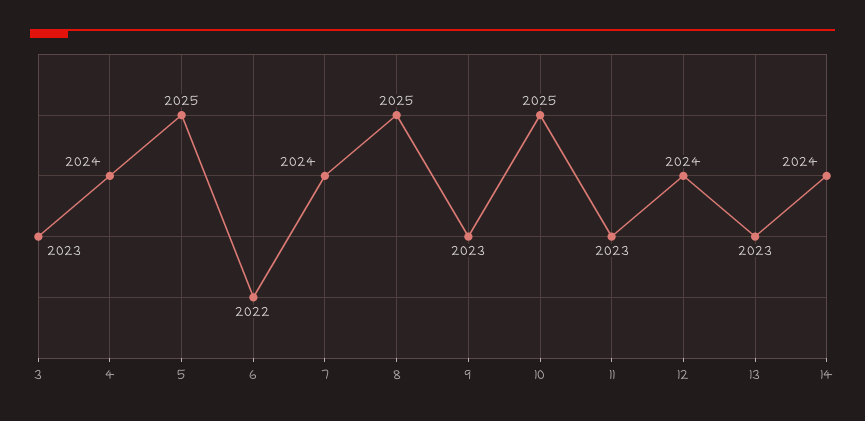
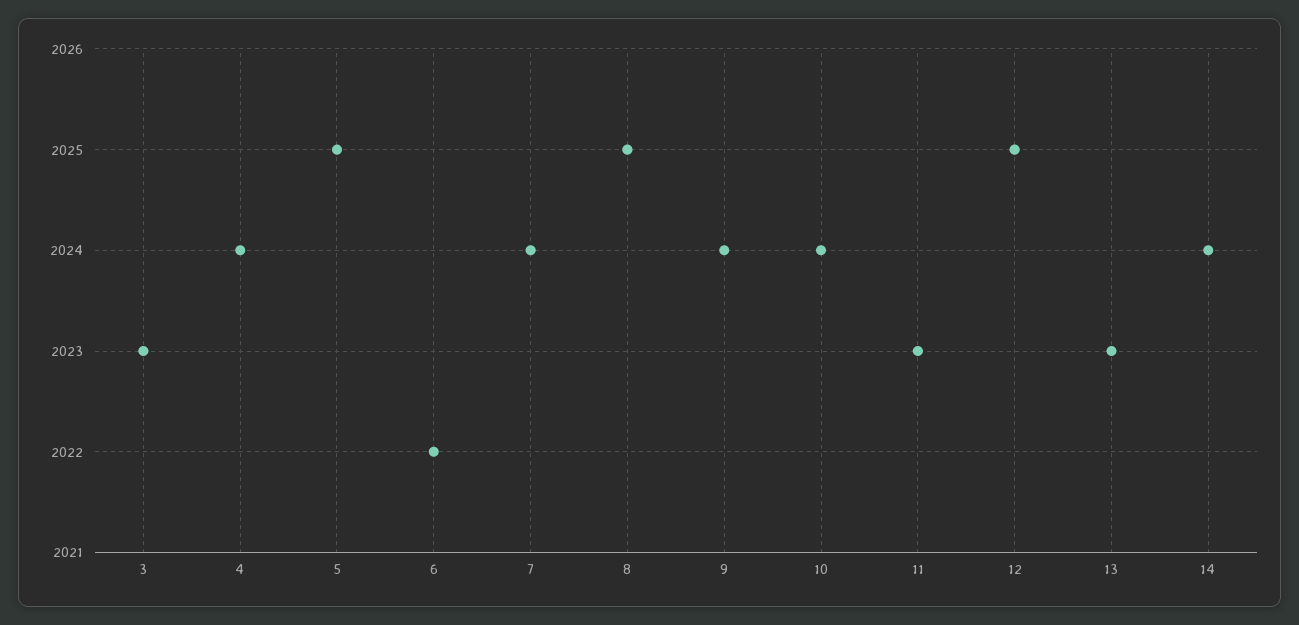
  {
    "3": 2023,
    "4": 2024,
    "5": 2025,
    "6": 2022,
    "7": 2024,
    "8": 2025,
-   "9": 2023,
+   "9": 2024,
-   "10": 2025,
+   "10": 2024,
    "11": 2023,
-   "12": 2024,
+   "12": 2025,
    "13": 2023,
    "14": 2024
  }

